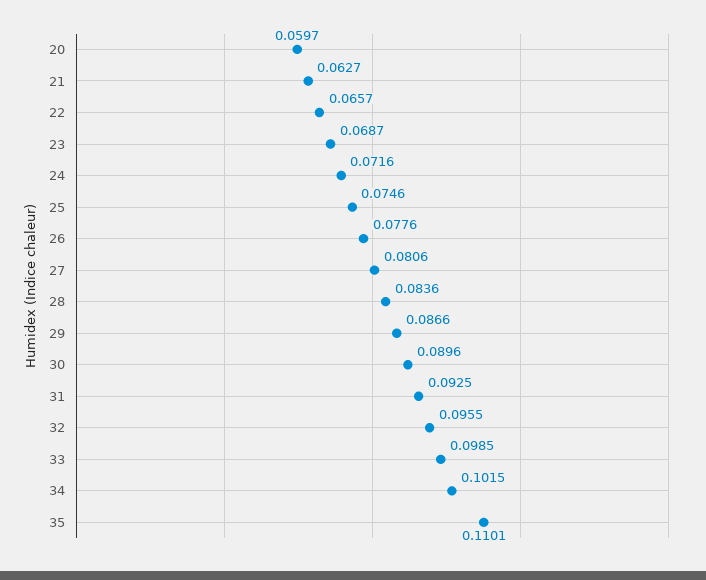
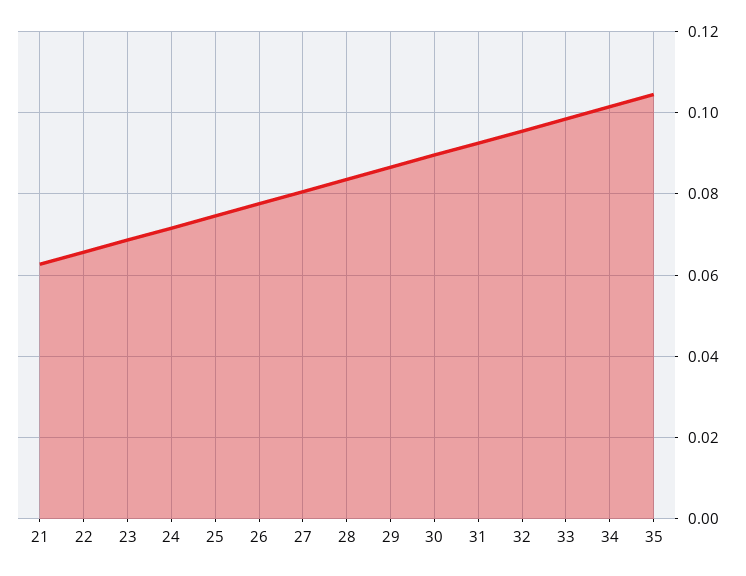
  {
-   "20": 0.0597,
    "21": 0.0627,
    "22": 0.0657,
    "23": 0.0687,
    "24": 0.0716,
    "25": 0.0746,
    "26": 0.0776,
    "27": 0.0806,
    "28": 0.0836,
    "29": 0.0866,
    "30": 0.0896,
    "31": 0.0925,
    "32": 0.0955,
    "33": 0.0985,
    "34": 0.1015,
-   "35": 0.1101
+   "35": 0.104
  }

